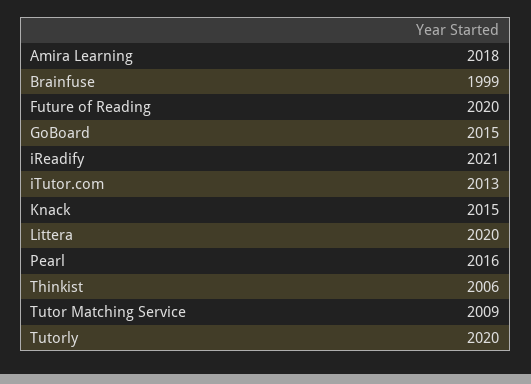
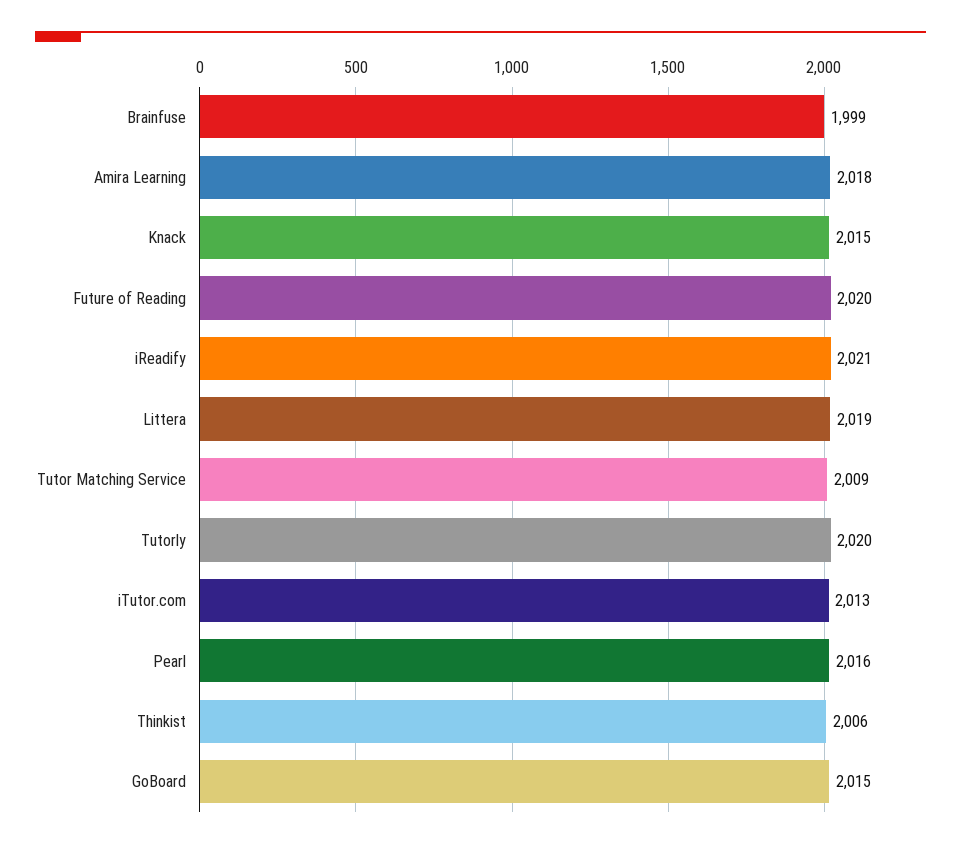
  {
    "Amira Learning": 2018,
    "Brainfuse": 1999,
    "Future of Reading": 2020,
    "GoBoard": 2015,
    "iReadify": 2021,
    "iTutor.com": 2013,
    "Knack": 2015,
-   "Littera": 2020,
+   "Littera": 2019,
    "Pearl": 2016,
    "Thinkist": 2006,
    "Tutor Matching Service": 2009,
    "Tutorly": 2020
  }

